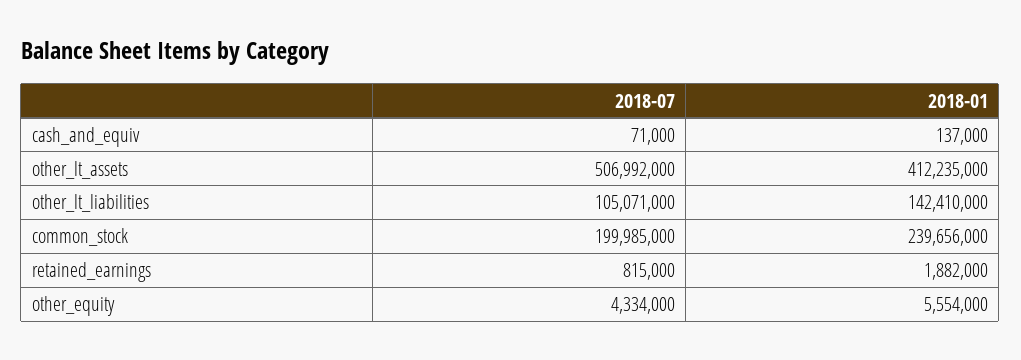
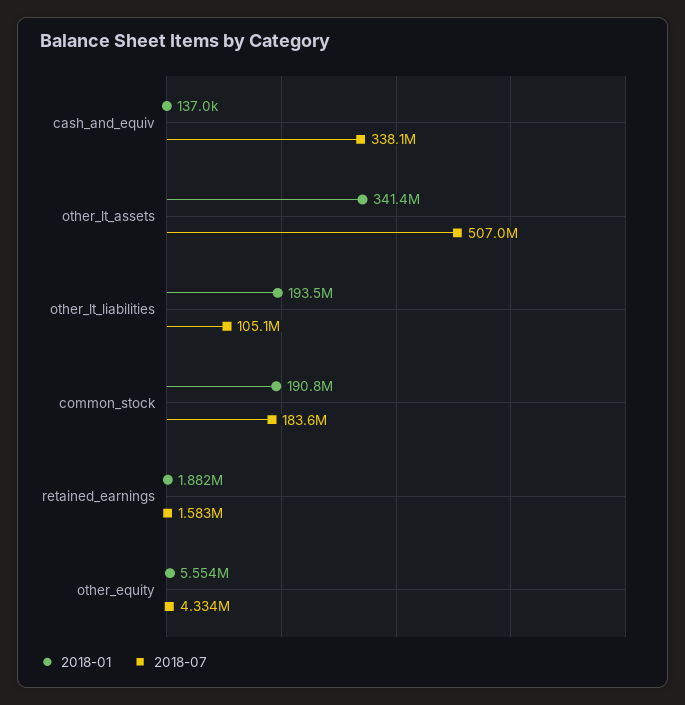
  {
    "2018-07": {
-     "cash_and_equiv": 71000,
+     "cash_and_equiv": 338100000,
      "other_lt_assets": 506992000,
      "other_lt_liabilities": 105071000,
-     "common_stock": 199985000,
+     "common_stock": 183600000,
-     "retained_earnings": 815000,
+     "retained_earnings": 1583000,
      "other_equity": 4334000
    },
    "2018-01": {
      "cash_and_equiv": 137000,
-     "other_lt_assets": 412235000,
+     "other_lt_assets": 341400000,
-     "other_lt_liabilities": 142410000,
+     "other_lt_liabilities": 193500000,
-     "common_stock": 239656000,
+     "common_stock": 190800000,
      "retained_earnings": 1882000,
      "other_equity": 5554000
    }
  }

